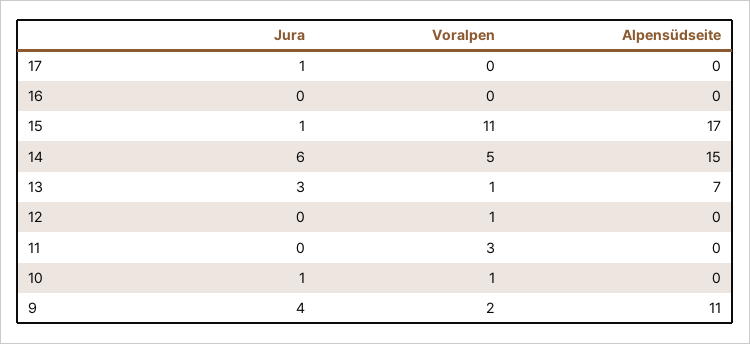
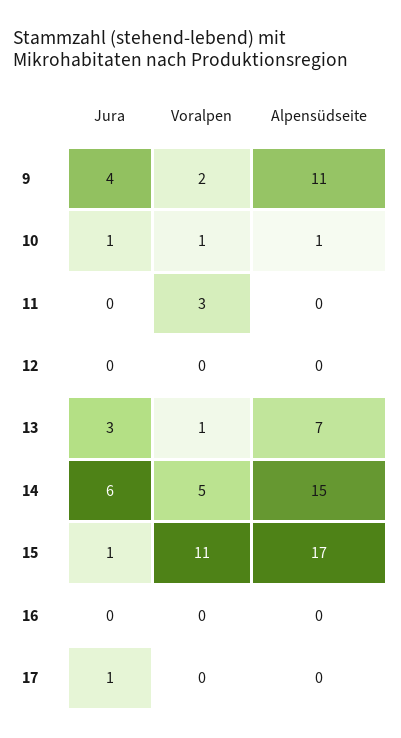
  {
    "Jura": {
      "17": 1,
      "16": 0,
      "15": 1,
      "14": 6,
      "13": 3,
      "12": 0,
      "11": 0,
      "10": 1,
      "9": 4
    },
    "Voralpen": {
      "17": 0,
      "16": 0,
      "15": 11,
      "14": 5,
      "13": 1,
-     "12": 1,
+     "12": 0,
      "11": 3,
      "10": 1,
      "9": 2
    },
    "Alpensüdseite": {
      "17": 0,
      "16": 0,
      "15": 17,
      "14": 15,
      "13": 7,
      "12": 0,
      "11": 0,
-     "10": 0,
+     "10": 1,
      "9": 11
    }
  }

